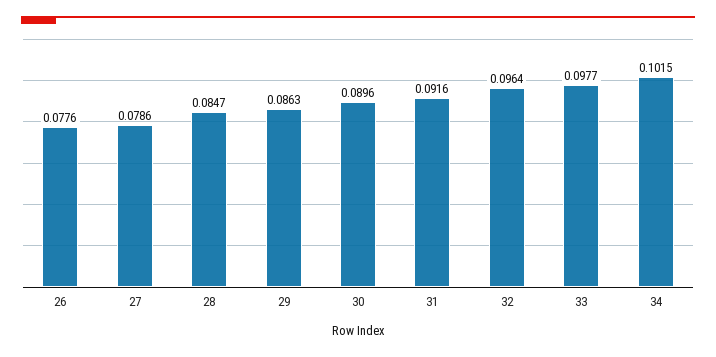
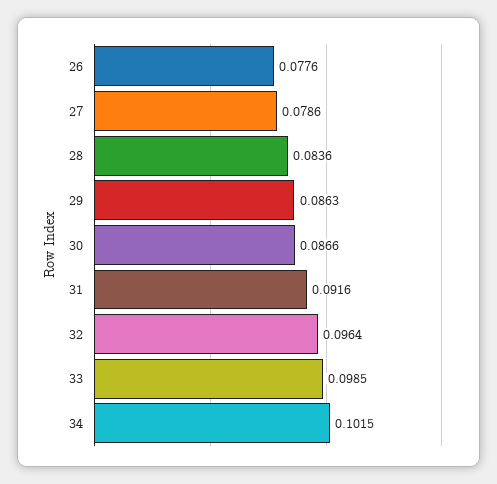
  {
    "26": 0.0776,
    "27": 0.0786,
-   "28": 0.0847,
+   "28": 0.0836,
    "29": 0.0863,
-   "30": 0.0896,
+   "30": 0.0866,
    "31": 0.0916,
    "32": 0.0964,
-   "33": 0.0977,
+   "33": 0.0985,
    "34": 0.1015
  }

